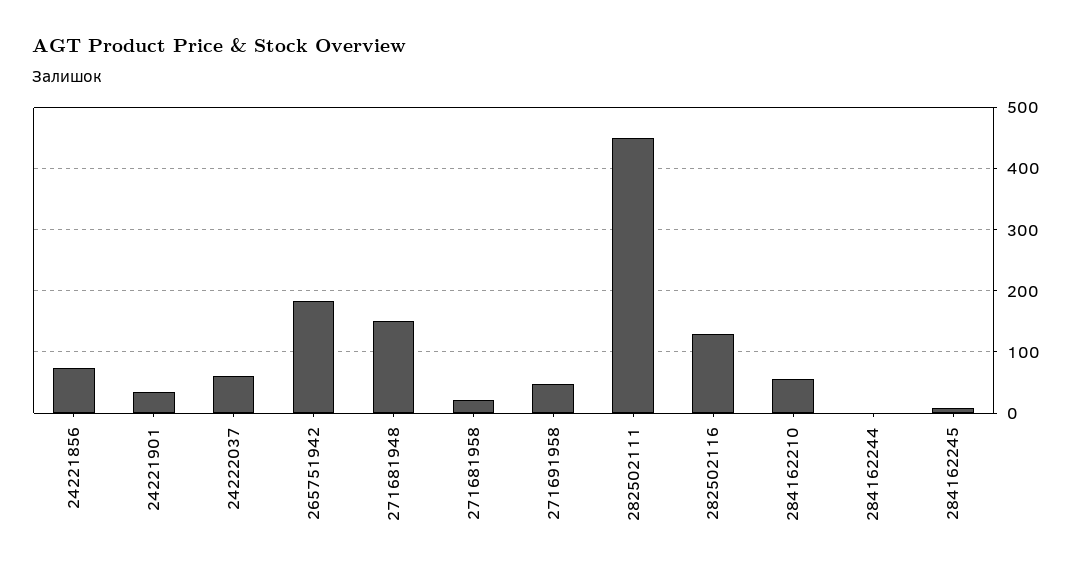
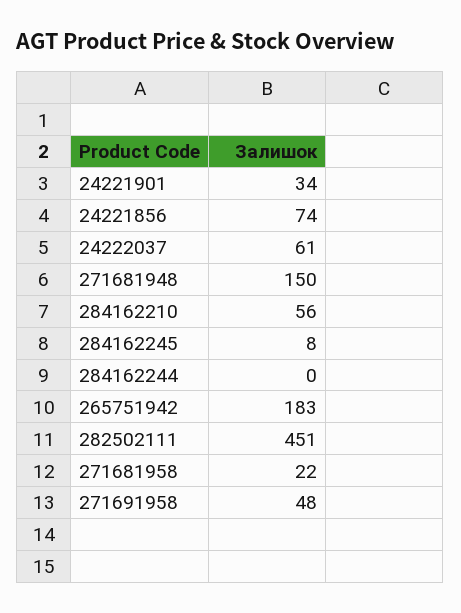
  {
    "24221856": 74,
    "24221901": 34,
    "24222037": 61,
    "265751942": 183,
    "271681948": 150,
    "271681958": 22,
    "271691958": 48,
    "282502111": 451,
-   "282502116": 130,
    "284162210": 56,
    "284162244": 0,
    "284162245": 8
  }

